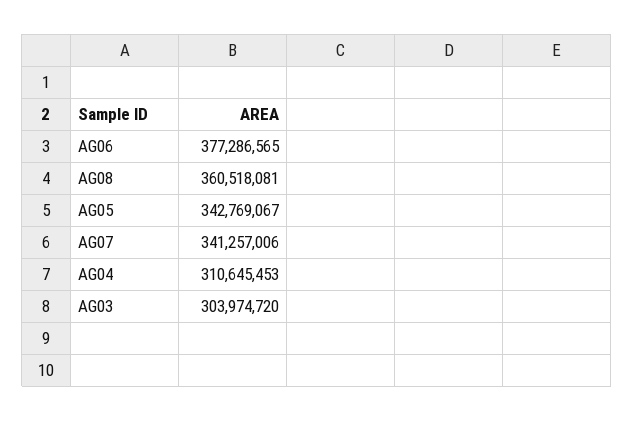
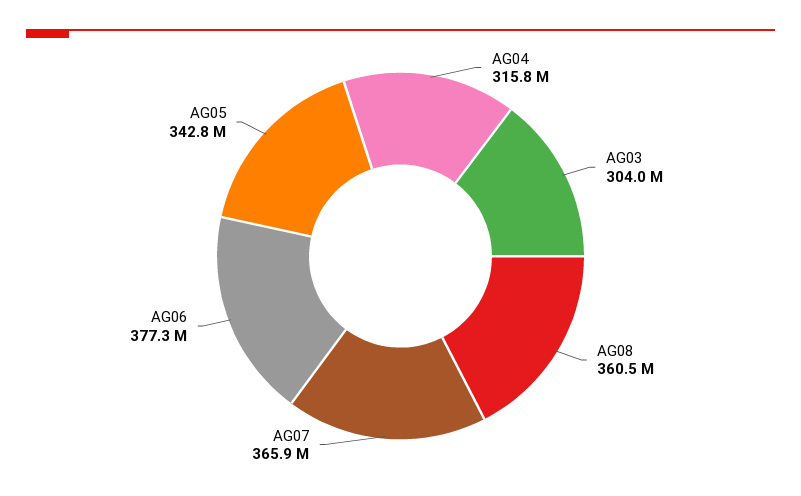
  {
    "AG06": 377286565,
    "AG08": 360518081,
    "AG05": 342769067,
-   "AG07": 341257006,
+   "AG07": 365900000,
-   "AG04": 310645453,
+   "AG04": 315800000,
    "AG03": 303974720
  }

